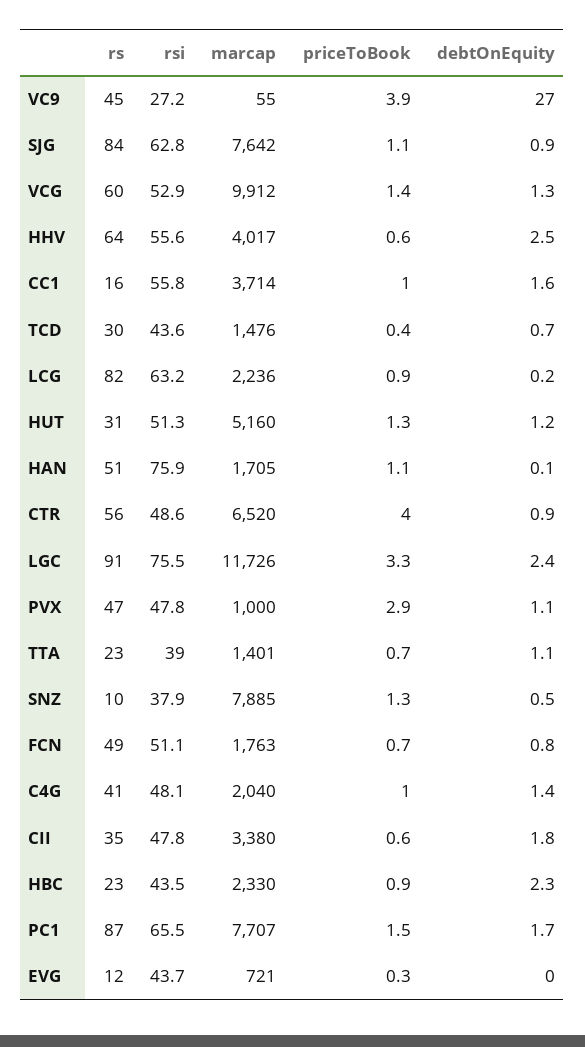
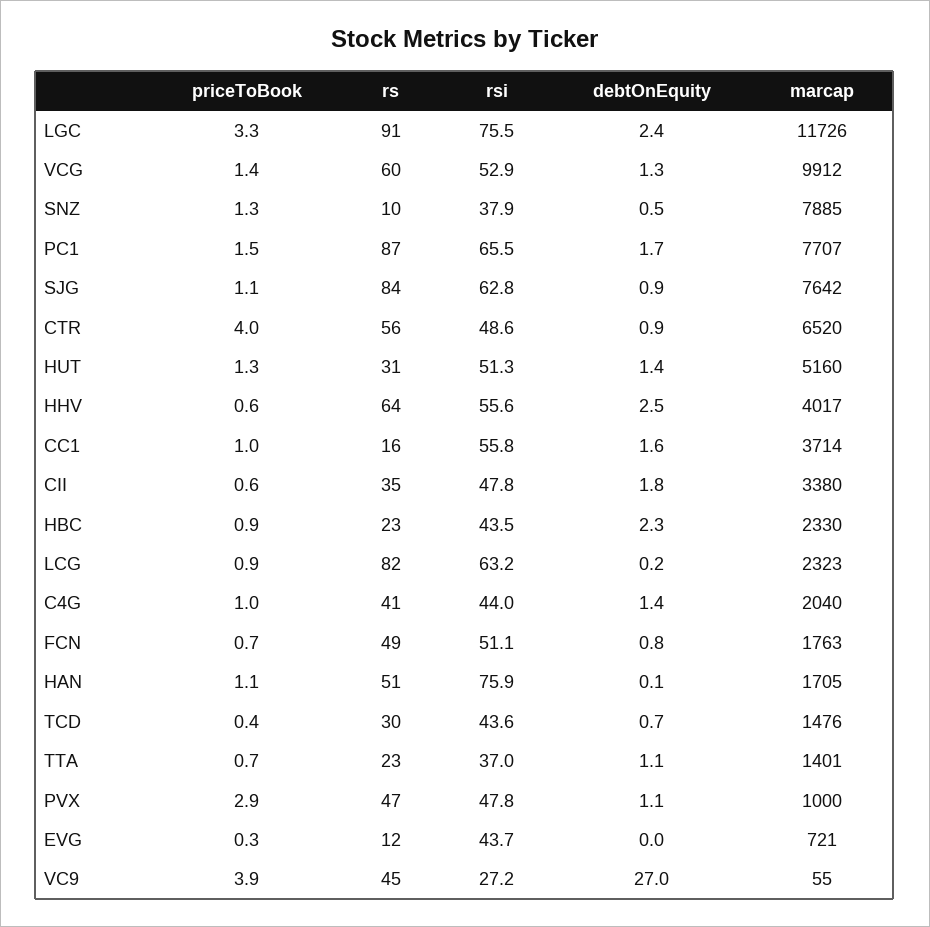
  {
    "rs": {
      "VC9": 45,
      "SJG": 84,
      "VCG": 60,
      "HHV": 64,
      "CC1": 16,
      "TCD": 30,
      "LCG": 82,
      "HUT": 31,
      "HAN": 51,
      "CTR": 56,
      "LGC": 91,
      "PVX": 47,
      "TTA": 23,
      "SNZ": 10,
      "FCN": 49,
      "C4G": 41,
      "CII": 35,
      "HBC": 23,
      "PC1": 87,
      "EVG": 12
    },
    "rsi": {
      "VC9": 27.2,
      "SJG": 62.8,
      "VCG": 52.9,
      "HHV": 55.6,
      "CC1": 55.8,
      "TCD": 43.6,
      "LCG": 63.2,
      "HUT": 51.3,
      "HAN": 75.9,
      "CTR": 48.6,
      "LGC": 75.5,
      "PVX": 47.8,
-     "TTA": 39,
+     "TTA": 37,
      "SNZ": 37.9,
      "FCN": 51.1,
-     "C4G": 48.1,
+     "C4G": 44,
      "CII": 47.8,
      "HBC": 43.5,
      "PC1": 65.5,
      "EVG": 43.7
    },
    "marcap": {
      "VC9": 55,
      "SJG": 7642,
      "VCG": 9912,
      "HHV": 4017,
      "CC1": 3714,
      "TCD": 1476,
-     "LCG": 2236,
+     "LCG": 2323,
      "HUT": 5160,
      "HAN": 1705,
      "CTR": 6520,
      "LGC": 11726,
      "PVX": 1000,
      "TTA": 1401,
      "SNZ": 7885,
      "FCN": 1763,
      "C4G": 2040,
      "CII": 3380,
      "HBC": 2330,
      "PC1": 7707,
      "EVG": 721
    },
    "priceToBook": {
      "VC9": 3.9,
      "SJG": 1.1,
      "VCG": 1.4,
      "HHV": 0.6,
      "CC1": 1,
      "TCD": 0.4,
      "LCG": 0.9,
      "HUT": 1.3,
      "HAN": 1.1,
      "CTR": 4,
      "LGC": 3.3,
      "PVX": 2.9,
      "TTA": 0.7,
      "SNZ": 1.3,
      "FCN": 0.7,
      "C4G": 1,
      "CII": 0.6,
      "HBC": 0.9,
      "PC1": 1.5,
      "EVG": 0.3
    },
    "debtOnEquity": {
      "VC9": 27,
      "SJG": 0.9,
      "VCG": 1.3,
      "HHV": 2.5,
      "CC1": 1.6,
      "TCD": 0.7,
      "LCG": 0.2,
-     "HUT": 1.2,
+     "HUT": 1.4,
      "HAN": 0.1,
      "CTR": 0.9,
      "LGC": 2.4,
      "PVX": 1.1,
      "TTA": 1.1,
      "SNZ": 0.5,
      "FCN": 0.8,
      "C4G": 1.4,
      "CII": 1.8,
      "HBC": 2.3,
      "PC1": 1.7,
      "EVG": 0
    }
  }

